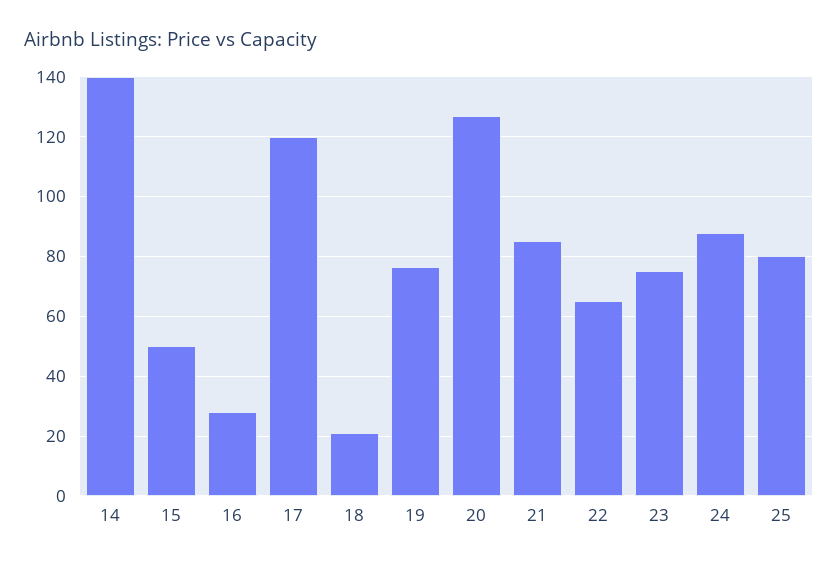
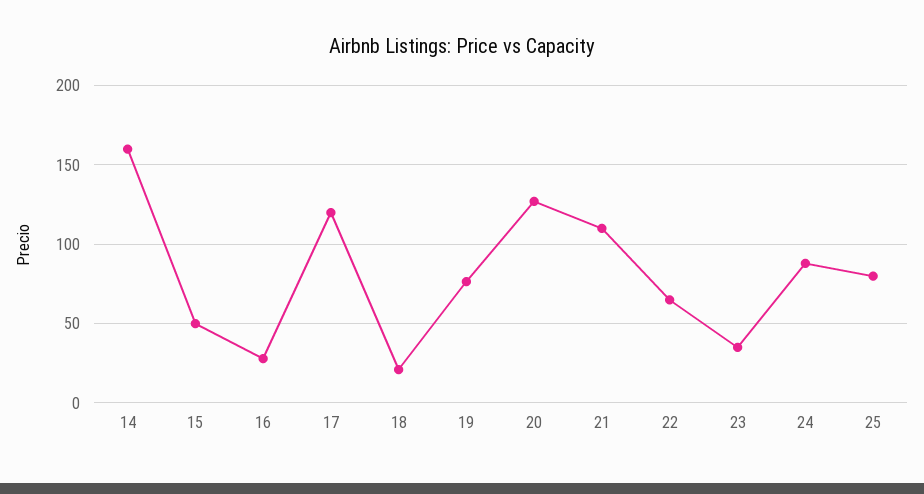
  {
-   "14": 140,
+   "14": 160,
    "15": 50,
    "16": 27.5,
    "17": 120,
    "18": 20,
    "19": 77.5,
    "20": 127.5,
-   "21": 85,
+   "21": 110,
    "22": 65,
-   "23": 75,
+   "23": 35,
    "24": 87.5,
    "25": 80
  }

